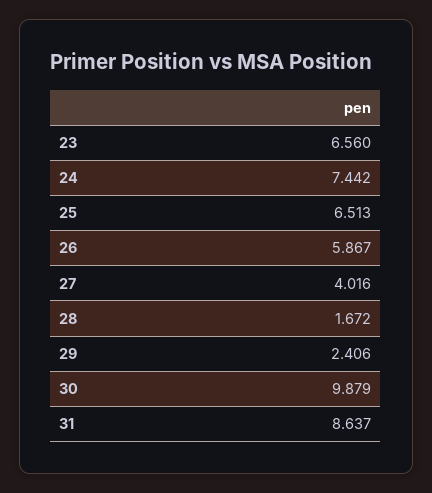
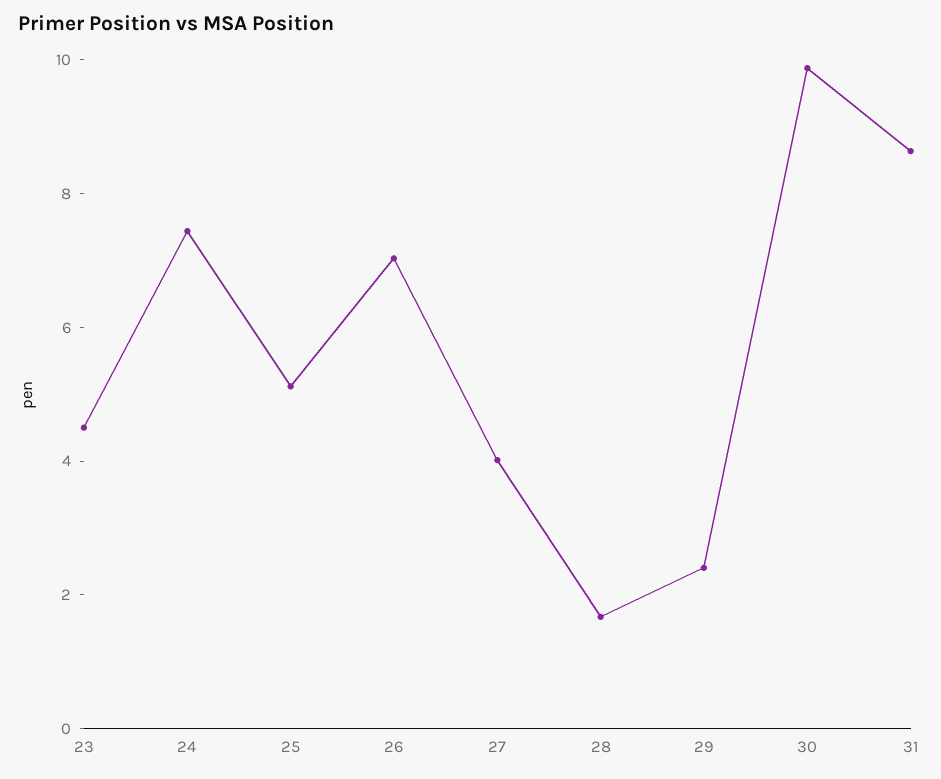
  {
-   "23": 6.56,
+   "23": 4.5,
    "24": 7.442,
-   "25": 6.513,
+   "25": 5,
-   "26": 5.867,
+   "26": 7,
    "27": 4.016,
    "28": 1.672,
    "29": 2.406,
    "30": 9.879,
    "31": 8.637
  }

